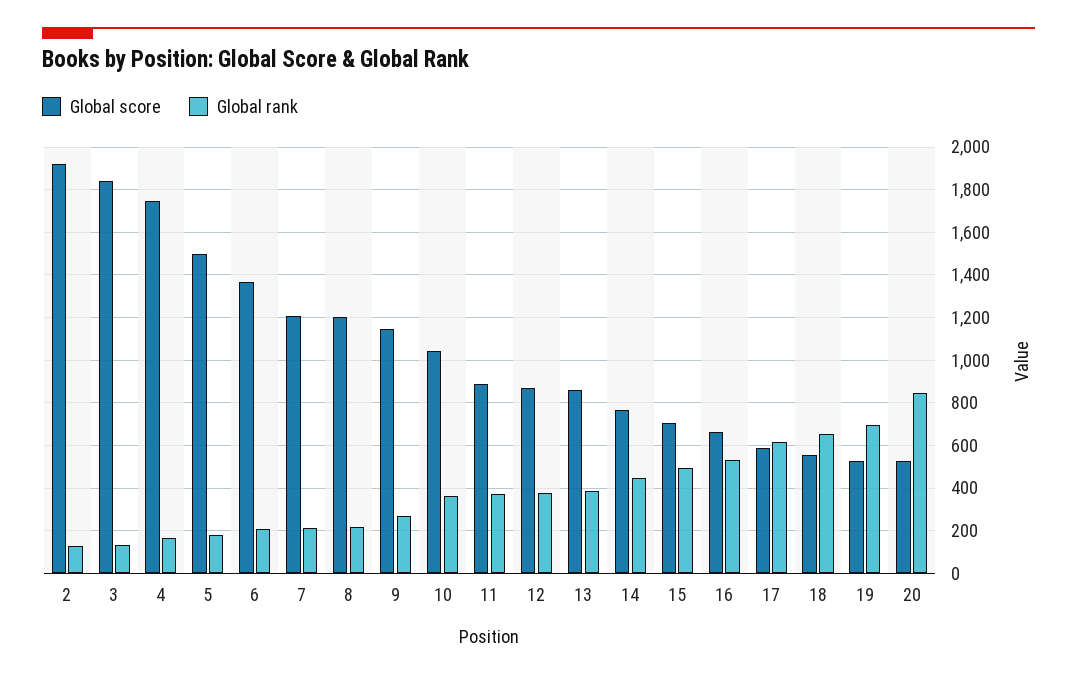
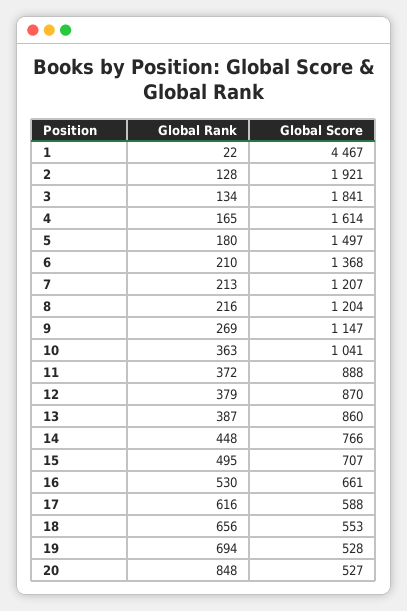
  {
    "Global score": {
      "2": 1921,
      "3": 1841,
-     "4": 1750,
+     "4": 1614,
      "5": 1497,
      "6": 1368,
      "7": 1207,
      "8": 1204,
      "9": 1147,
      "10": 1041,
      "11": 888,
      "12": 870,
      "13": 860,
      "14": 766,
      "15": 707,
      "16": 661,
      "17": 588,
      "18": 553,
      "19": 528,
-     "20": 527
+     "20": 527,
+     "1": 4467
    },
    "Global rank": {
      "2": 128,
      "3": 134,
      "4": 165,
      "5": 180,
      "6": 210,
      "7": 213,
      "8": 216,
      "9": 269,
      "10": 363,
      "11": 372,
      "12": 379,
      "13": 387,
      "14": 448,
      "15": 495,
      "16": 530,
      "17": 616,
      "18": 656,
      "19": 694,
-     "20": 848
+     "20": 848,
+     "1": 22
    }
  }

